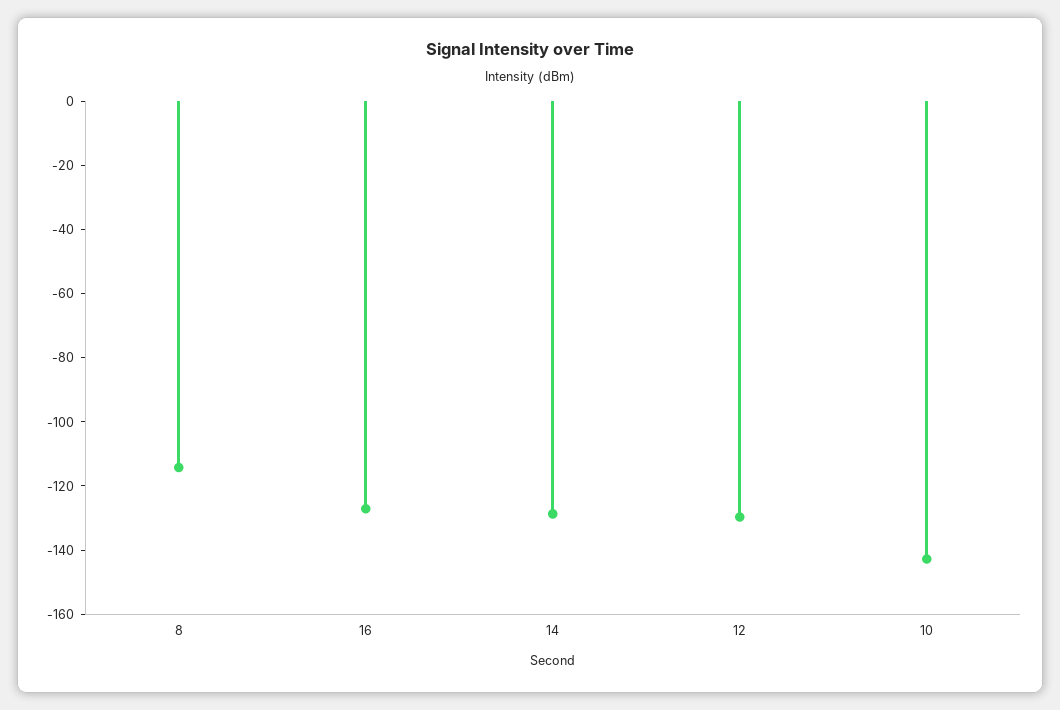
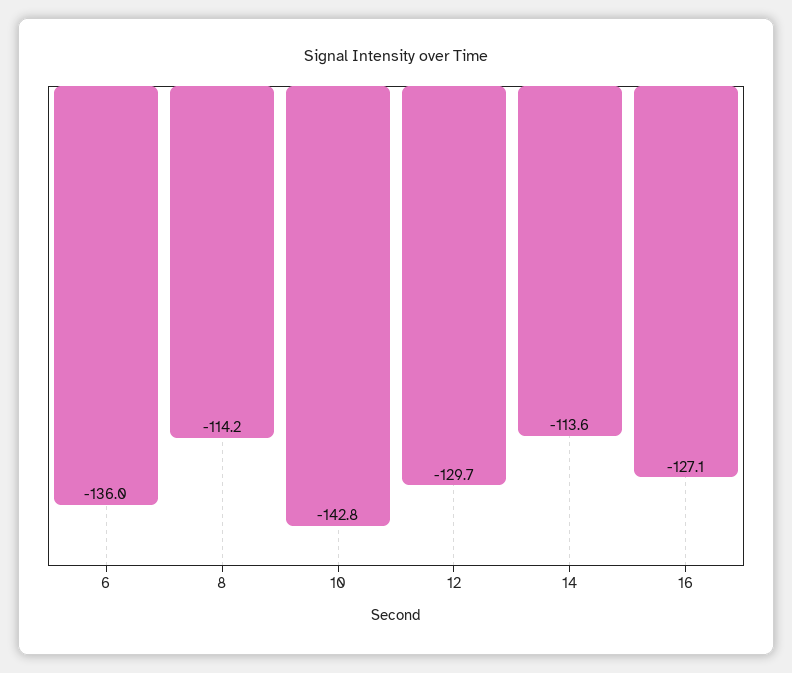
  {
    "8": -114.2,
    "16": -127.1,
-   "14": -130,
+   "14": -113.6,
    "12": -129.7,
-   "10": -142.8
+   "10": -142.8,
+   "6": -136
  }

